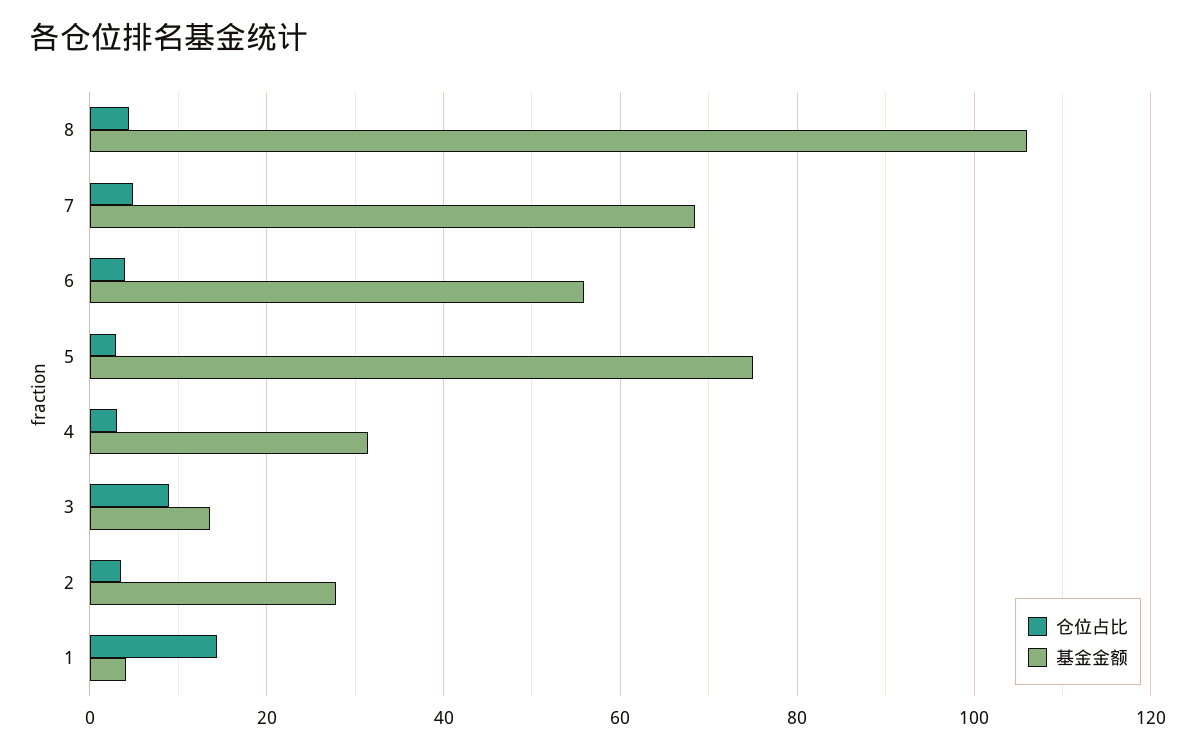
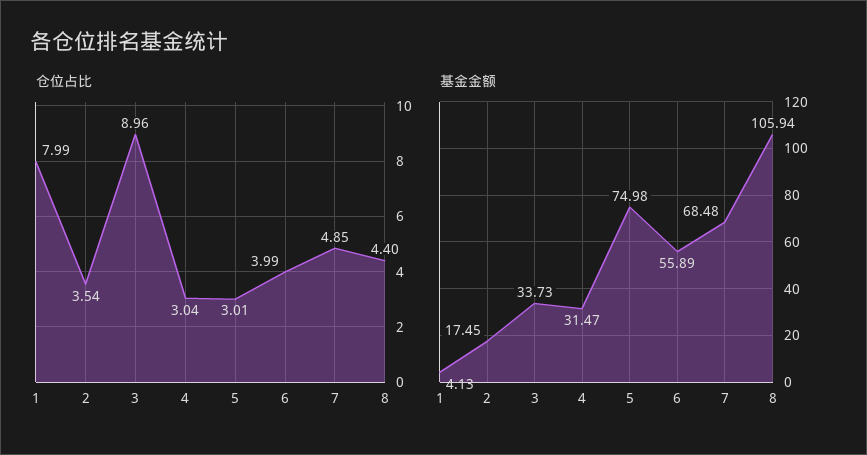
  {
    "仓位占比": {
      "8": 4.4,
      "7": 4.85,
      "6": 3.99,
      "5": 3.01,
      "4": 3.04,
      "3": 8.96,
      "2": 3.54,
-     "1": 14
+     "1": 7.99
    },
    "基金金额": {
      "8": 105.94,
      "7": 68.48,
      "6": 55.89,
      "5": 74.98,
      "4": 31.47,
-     "3": 14,
+     "3": 33.73,
-     "2": 28,
+     "2": 17.45,
      "1": 4.13
    }
  }

